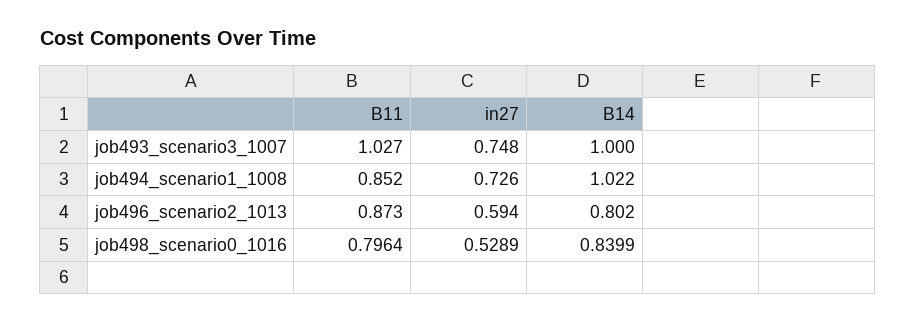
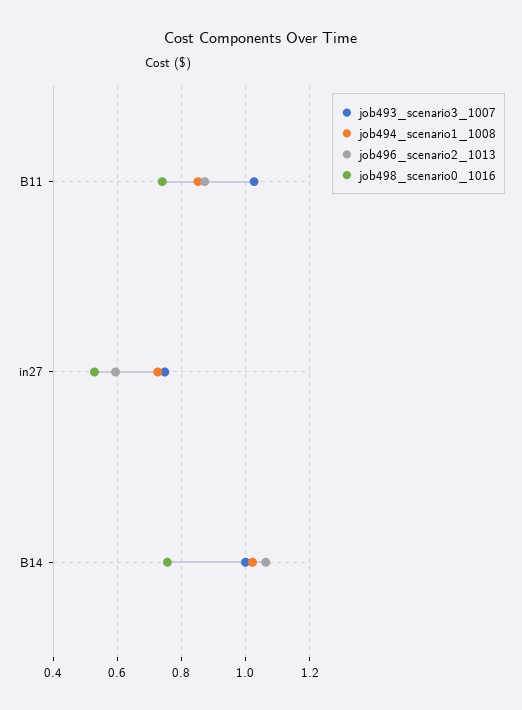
  {
    "job493_scenario3_1007": {
      "B11": 1.027,
      "in27": 0.748,
      "B14": 1
    },
    "job494_scenario1_1008": {
      "B11": 0.852,
      "in27": 0.726,
      "B14": 1.022
    },
    "job496_scenario2_1013": {
      "B11": 0.873,
      "in27": 0.594,
-     "B14": 0.802
+     "B14": 1.06
    },
    "job498_scenario0_1016": {
-     "B11": 0.7964,
+     "B11": 0.74,
      "in27": 0.5289,
-     "B14": 0.8399
+     "B14": 0.76
    }
  }

